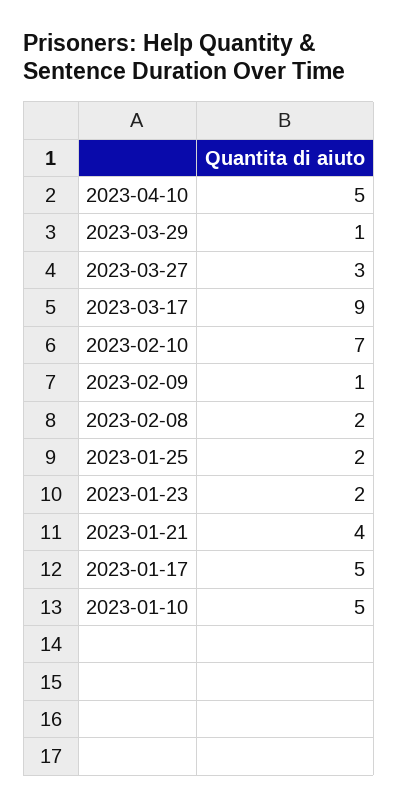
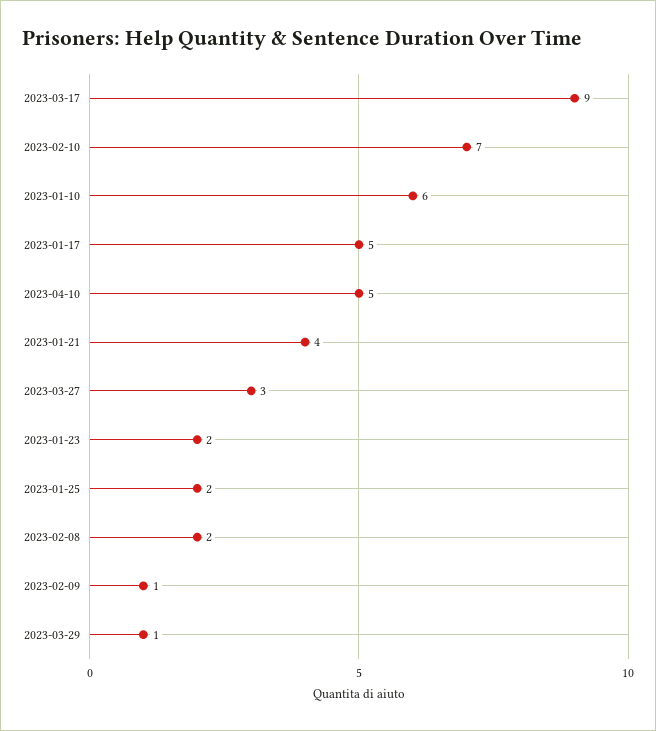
  {
    "2023-04-10": 5,
    "2023-03-29": 1,
    "2023-03-27": 3,
    "2023-03-17": 9,
    "2023-02-10": 7,
    "2023-02-09": 1,
    "2023-02-08": 2,
    "2023-01-25": 2,
    "2023-01-23": 2,
    "2023-01-21": 4,
    "2023-01-17": 5,
-   "2023-01-10": 5
+   "2023-01-10": 6
  }

